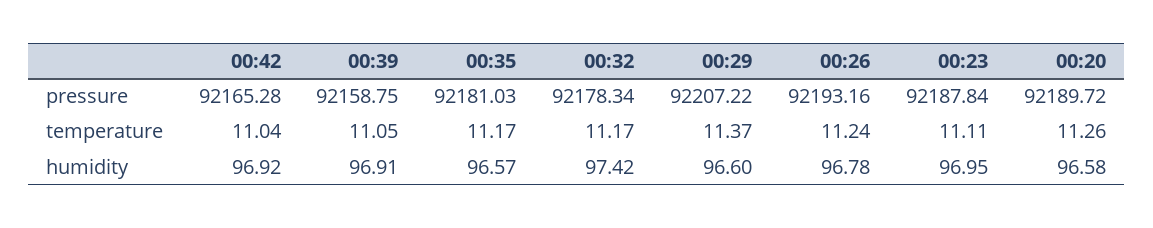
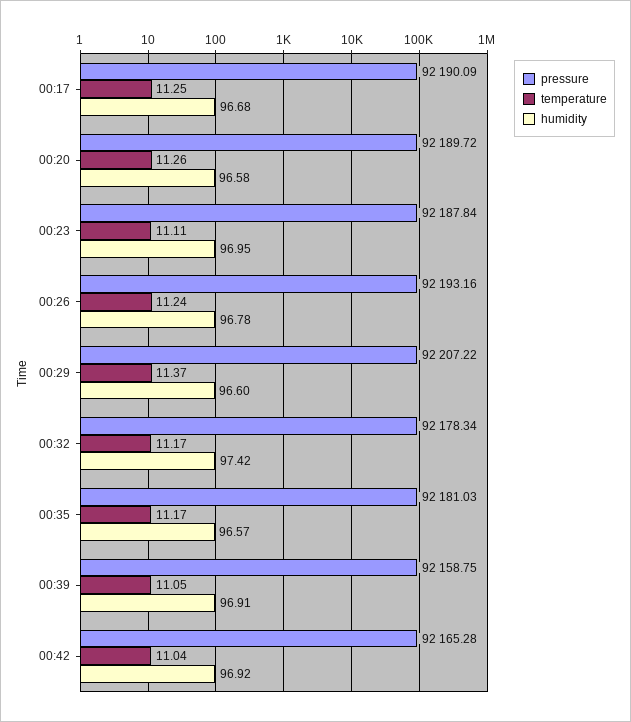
  {
    "pressure": {
      "00:42": 92165.28,
      "00:39": 92158.75,
      "00:35": 92181.03,
      "00:32": 92178.34,
      "00:29": 92207.22,
      "00:26": 92193.16,
      "00:23": 92187.84,
-     "00:20": 92189.72
+     "00:20": 92189.72,
+     "00:17": 92190.09
    },
    "temperature": {
      "00:42": 11.04,
      "00:39": 11.05,
      "00:35": 11.17,
      "00:32": 11.17,
      "00:29": 11.37,
      "00:26": 11.24,
      "00:23": 11.11,
-     "00:20": 11.26
+     "00:20": 11.26,
+     "00:17": 11.25
    },
    "humidity": {
      "00:42": 96.92,
      "00:39": 96.91,
      "00:35": 96.57,
      "00:32": 97.42,
      "00:29": 96.6,
      "00:26": 96.78,
      "00:23": 96.95,
-     "00:20": 96.58
+     "00:20": 96.58,
+     "00:17": 96.68
    }
  }

